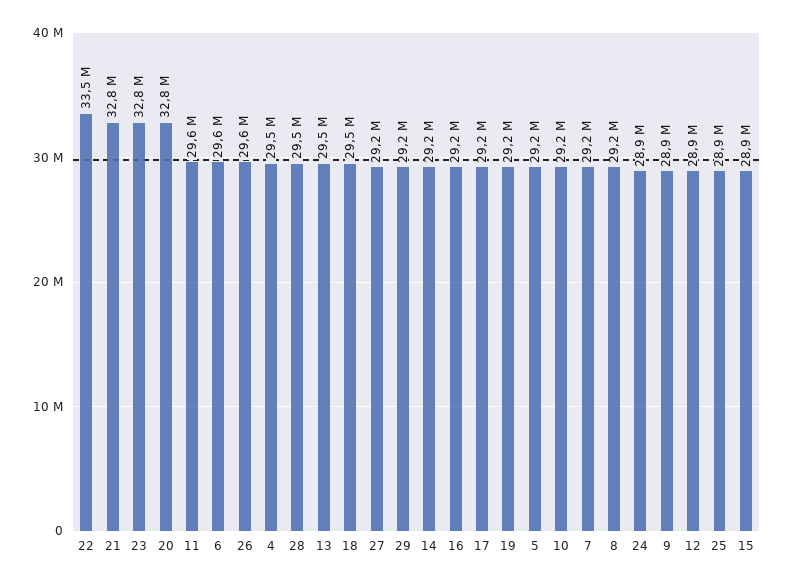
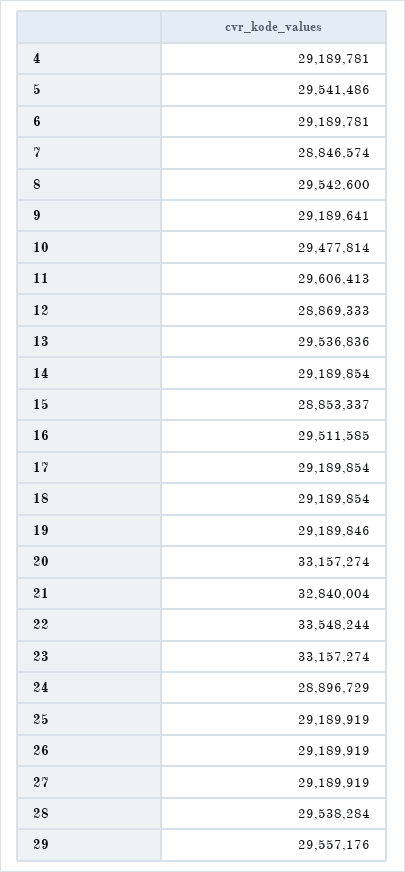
  {
    "22": 33548244,
    "21": 32840004,
-   "23": 32800000,
+   "23": 33157274,
-   "20": 32800000,
+   "20": 33157274,
    "11": 29606413,
-   "6": 29600000,
+   "6": 29189781,
-   "26": 29600000,
+   "26": 29189919,
-   "4": 29500000,
+   "4": 29189781,
    "28": 29538284,
    "13": 29536836,
-   "18": 29500000,
+   "18": 29189854,
    "27": 29189919,
-   "29": 29200000,
+   "29": 29557176,
    "14": 29189854,
-   "16": 29200000,
+   "16": 29511585,
    "17": 29189854,
    "19": 29189846,
-   "5": 29200000,
+   "5": 29541486,
-   "10": 29200000,
+   "10": 29477814,
-   "7": 29200000,
+   "7": 28846574,
-   "8": 29200000,
+   "8": 29542600,
    "24": 28896729,
-   "9": 28900000,
+   "9": 29189641,
    "12": 28869333,
-   "25": 28900000,
+   "25": 29189919,
    "15": 28853337
  }

